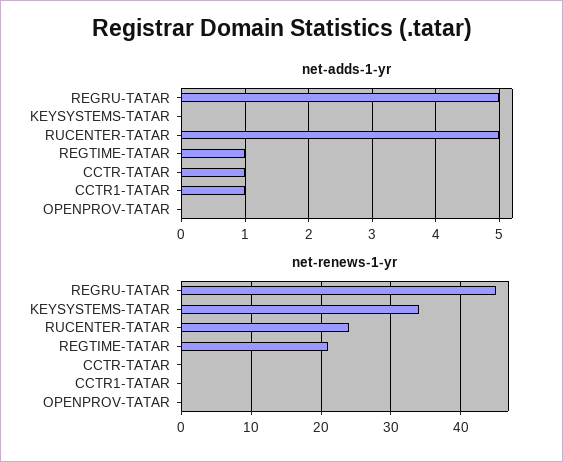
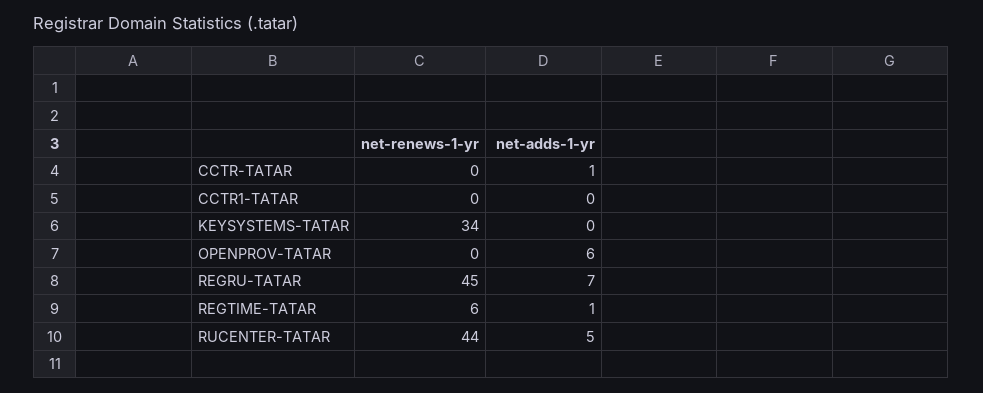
  {
    "net-adds-1-yr": {
-     "REGRU-TATAR": 5,
+     "REGRU-TATAR": 7,
      "KEYSYSTEMS-TATAR": 0,
      "RUCENTER-TATAR": 5,
      "REGTIME-TATAR": 1,
      "CCTR-TATAR": 1,
-     "CCTR1-TATAR": 1,
+     "CCTR1-TATAR": 0,
-     "OPENPROV-TATAR": 0
+     "OPENPROV-TATAR": 6
    },
    "net-renews-1-yr": {
      "REGRU-TATAR": 45,
      "KEYSYSTEMS-TATAR": 34,
-     "RUCENTER-TATAR": 24,
+     "RUCENTER-TATAR": 44,
-     "REGTIME-TATAR": 21,
+     "REGTIME-TATAR": 6,
      "CCTR-TATAR": 0,
      "CCTR1-TATAR": 0,
      "OPENPROV-TATAR": 0
    }
  }

